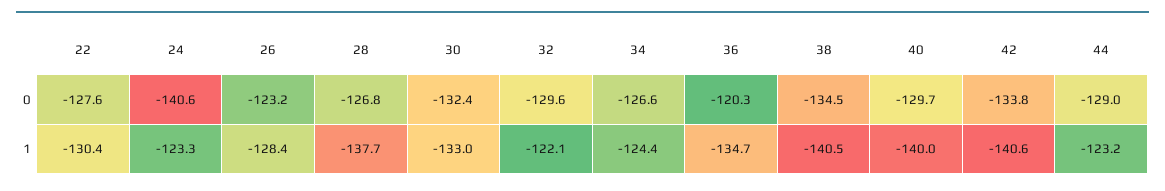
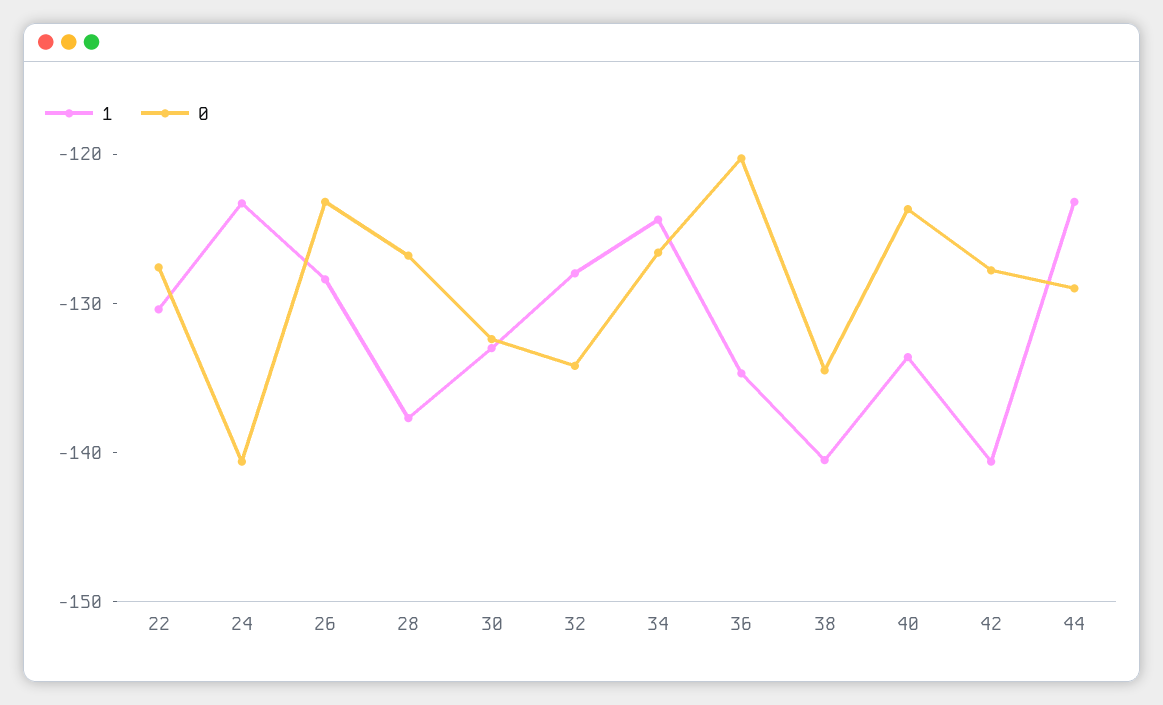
  {
    "0": {
      "22": -127.6,
      "24": -140.6,
      "26": -123.2,
      "28": -126.8,
      "30": -132.4,
-     "32": -129.6,
+     "32": -134,
      "34": -126.6,
      "36": -120.3,
      "38": -134.5,
-     "40": -129.7,
+     "40": -124,
-     "42": -133.8,
+     "42": -128,
      "44": -129
    },
    "1": {
      "22": -130.4,
      "24": -123.3,
      "26": -128.4,
      "28": -137.7,
      "30": -133,
-     "32": -122.1,
+     "32": -128,
      "34": -124.4,
      "36": -134.7,
      "38": -140.5,
-     "40": -140,
+     "40": -134,
      "42": -140.6,
      "44": -123.2
    }
  }

